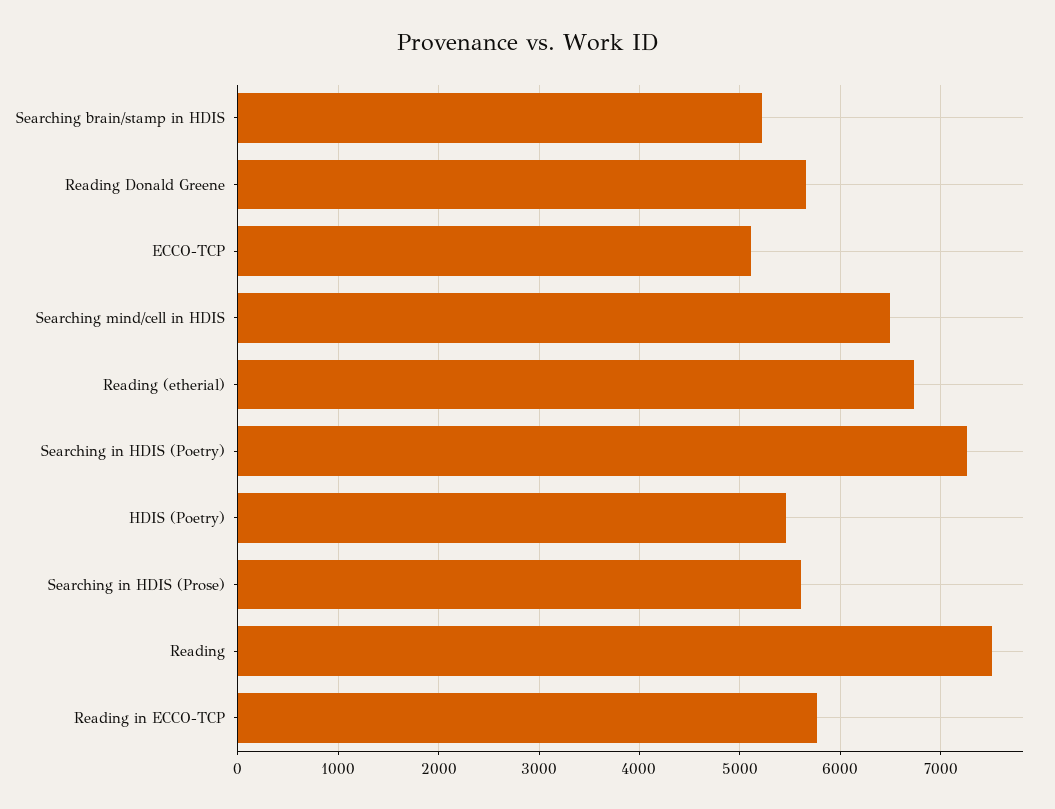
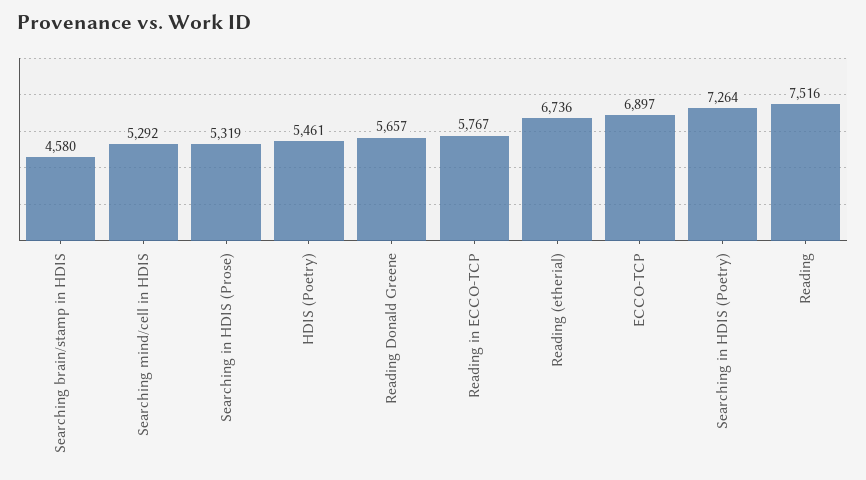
  {
-   "Searching brain/stamp in HDIS": 5200,
+   "Searching brain/stamp in HDIS": 4580,
    "Reading Donald Greene": 5657,
-   "ECCO-TCP": 5100,
+   "ECCO-TCP": 6897,
-   "Searching mind/cell in HDIS": 6500,
+   "Searching mind/cell in HDIS": 5292,
    "Reading (etherial)": 6736,
    "Searching in HDIS (Poetry)": 7264,
    "HDIS (Poetry)": 5461,
-   "Searching in HDIS (Prose)": 5600,
+   "Searching in HDIS (Prose)": 5319,
    "Reading": 7516,
    "Reading in ECCO-TCP": 5767
  }

